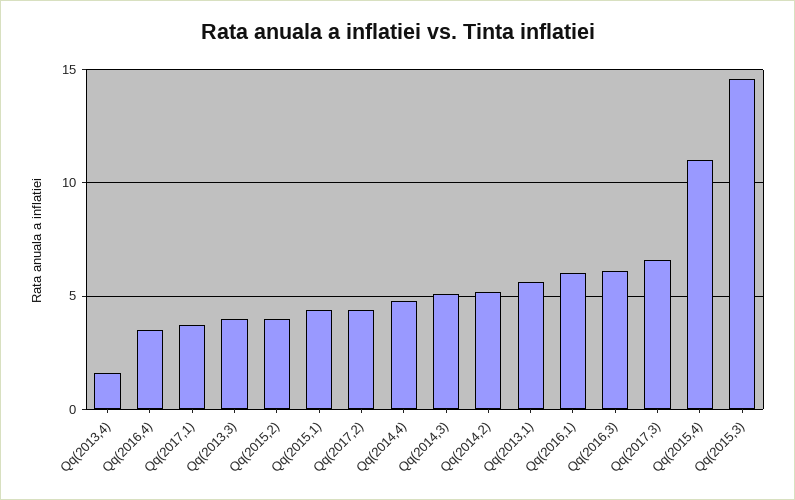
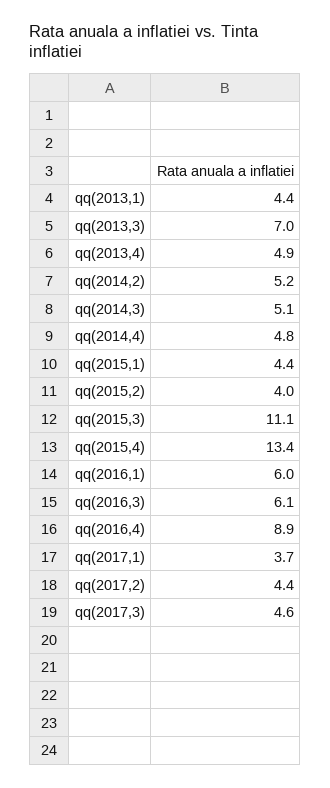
  {
-   "Qq(2013,4)": 1.5,
+   "Qq(2013,4)": 4.9,
-   "Qq(2016,4)": 3.5,
+   "Qq(2016,4)": 8.9,
    "Qq(2017,1)": 3.7,
-   "Qq(2013,3)": 4,
+   "Qq(2013,3)": 7,
    "Qq(2015,2)": 4,
    "Qq(2015,1)": 4.4,
    "Qq(2017,2)": 4.4,
    "Qq(2014,4)": 4.8,
    "Qq(2014,3)": 5.1,
    "Qq(2014,2)": 5.2,
-   "Qq(2013,1)": 5.5,
+   "Qq(2013,1)": 4.4,
    "Qq(2016,1)": 6,
    "Qq(2016,3)": 6.1,
-   "Qq(2017,3)": 6.5,
+   "Qq(2017,3)": 4.6,
-   "Qq(2015,4)": 11,
+   "Qq(2015,4)": 13.4,
-   "Qq(2015,3)": 14.5
+   "Qq(2015,3)": 11.1
  }

